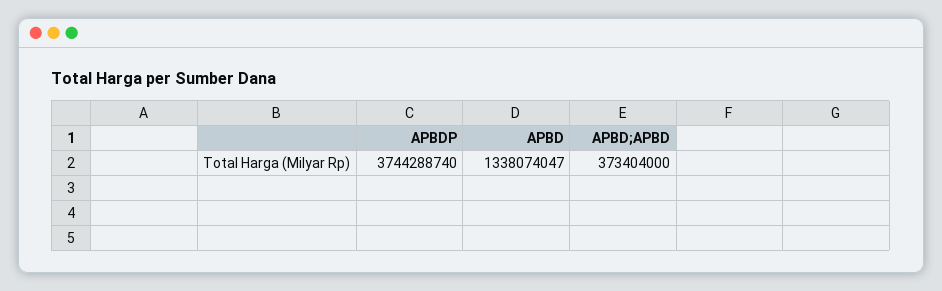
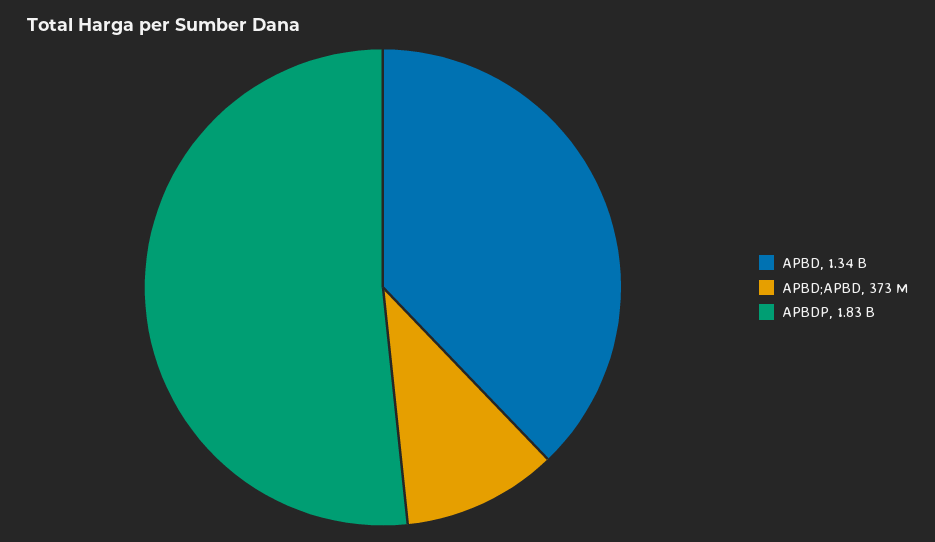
  {
-   "APBDP": 3744288740,
+   "APBDP": 1830000000,
    "APBD": 1338074047,
    "APBD;APBD": 373404000
  }

